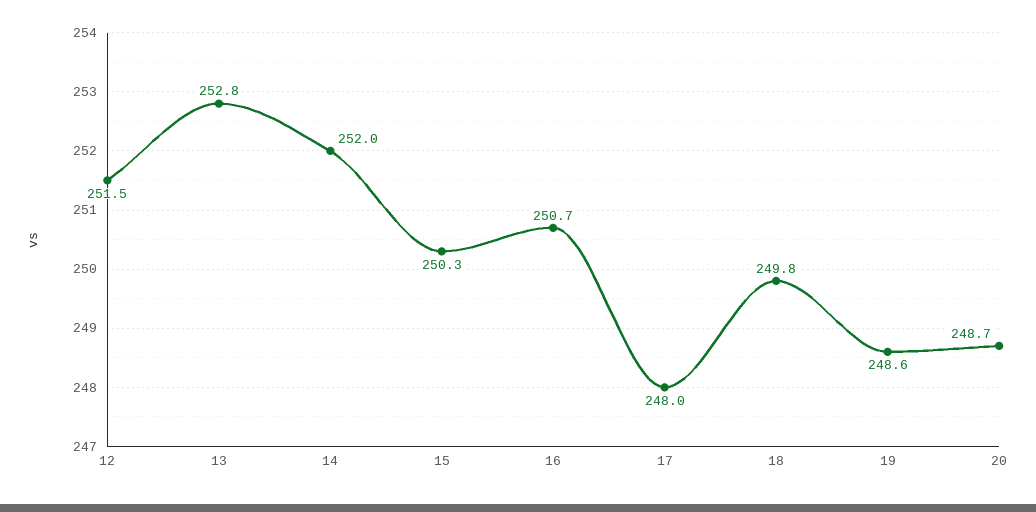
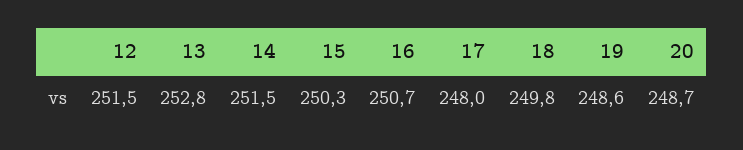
  {
    "12": 251.5,
    "13": 252.8,
-   "14": 252,
+   "14": 251.5,
    "15": 250.3,
    "16": 250.7,
    "17": 248,
    "18": 249.8,
    "19": 248.6,
    "20": 248.7
  }

